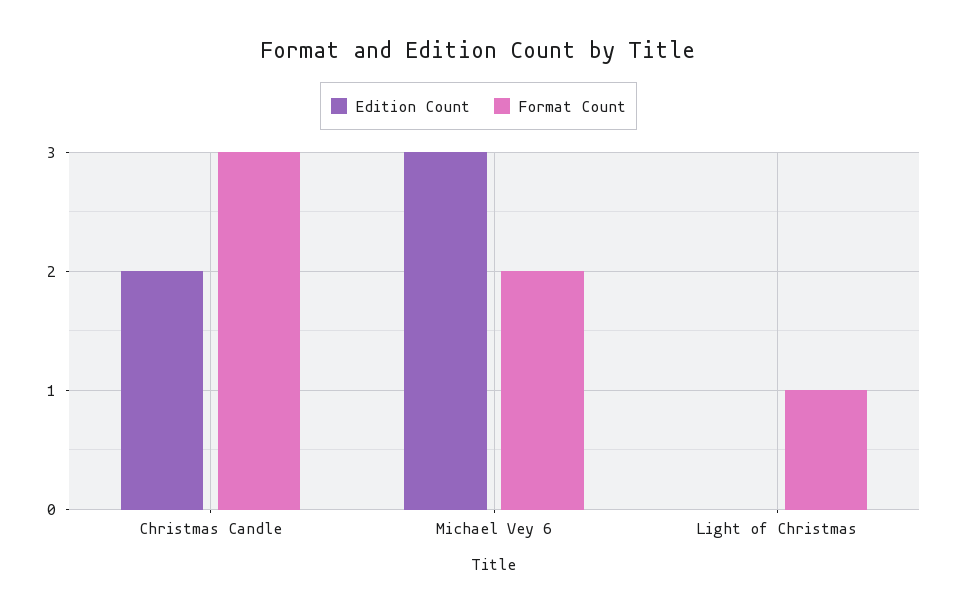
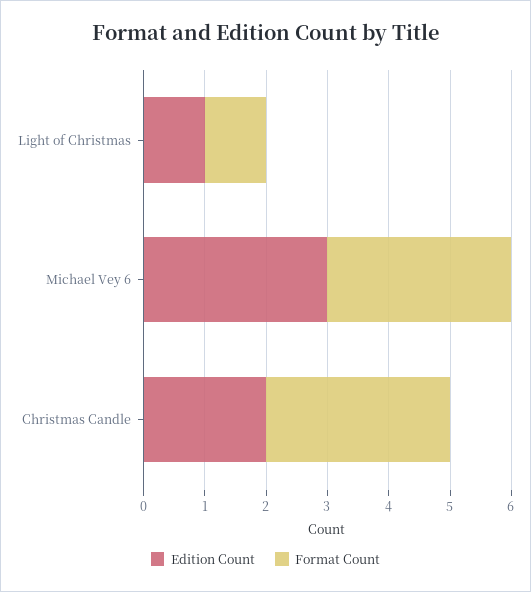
  {
    "Edition Count": {
      "Christmas Candle": 2,
      "Michael Vey 6": 3,
-     "Light of Christmas": 0
+     "Light of Christmas": 1
    },
    "Format Count": {
      "Christmas Candle": 3,
-     "Michael Vey 6": 2,
+     "Michael Vey 6": 3,
      "Light of Christmas": 1
    }
  }

